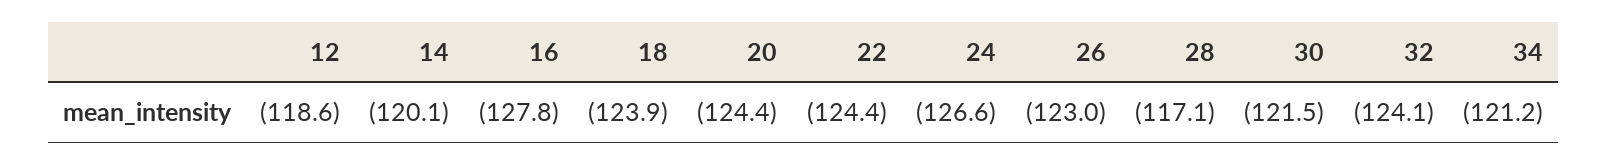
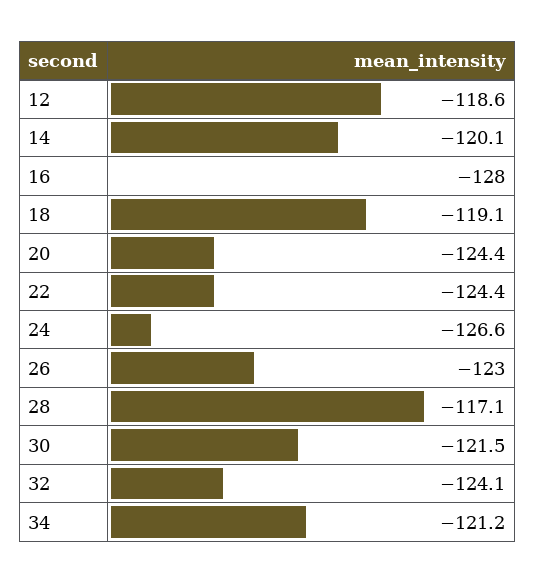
  {
    "12": -118.6,
    "14": -120.1,
-   "16": -127.8,
+   "16": -128,
-   "18": -123.9,
+   "18": -119.1,
    "20": -124.4,
    "22": -124.4,
    "24": -126.6,
    "26": -123,
    "28": -117.1,
    "30": -121.5,
    "32": -124.1,
    "34": -121.2
  }

